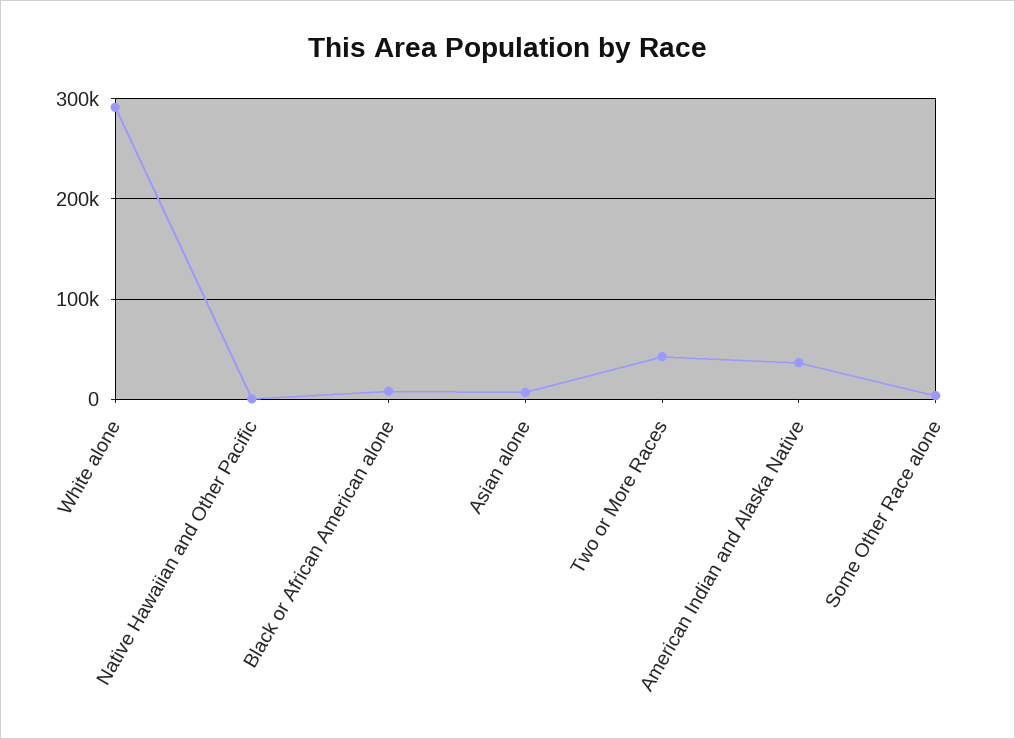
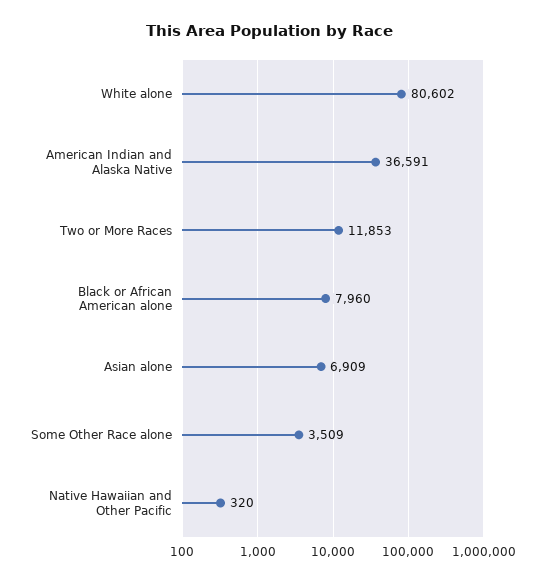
  {
-   "White alone": 290000,
+   "White alone": 80602,
    "Native Hawaiian and Other Pacific": 320,
    "Black or African American alone": 7960,
    "Asian alone": 6909,
-   "Two or More Races": 40000,
+   "Two or More Races": 11853,
    "American Indian and Alaska Native": 36591,
    "Some Other Race alone": 3509
  }

